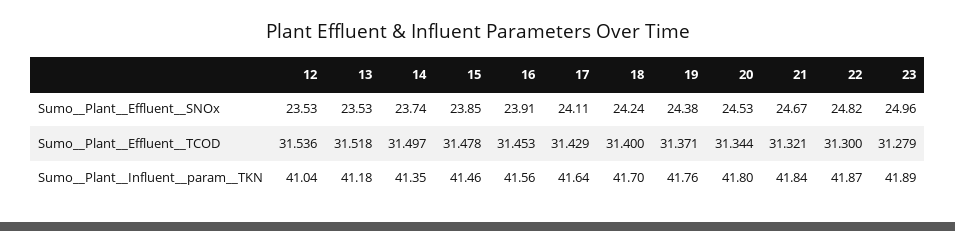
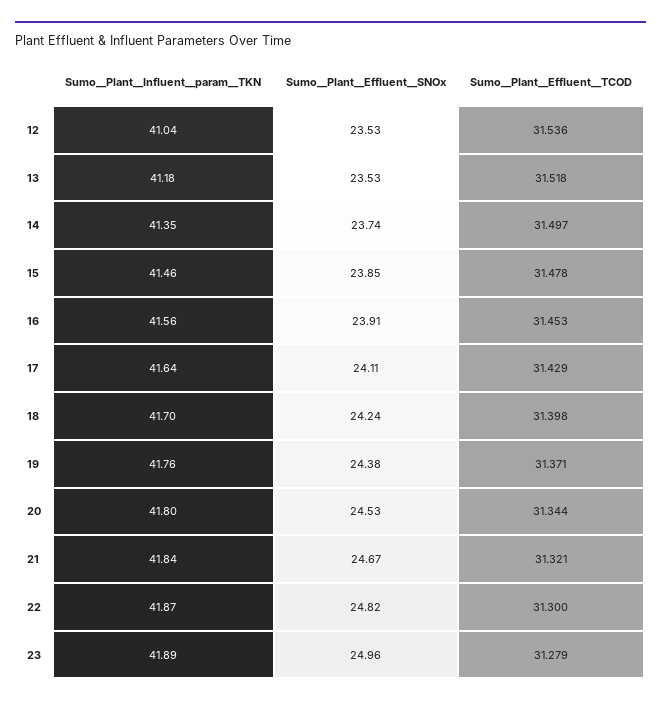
  {
    "12": {
      "Sumo__Plant__Effluent__SNOx": 23.53,
      "Sumo__Plant__Effluent__TCOD": 31.536,
      "Sumo__Plant__Influent__param__TKN": 41.04
    },
    "13": {
      "Sumo__Plant__Effluent__SNOx": 23.53,
      "Sumo__Plant__Effluent__TCOD": 31.518,
      "Sumo__Plant__Influent__param__TKN": 41.18
    },
    "14": {
      "Sumo__Plant__Effluent__SNOx": 23.74,
      "Sumo__Plant__Effluent__TCOD": 31.497,
      "Sumo__Plant__Influent__param__TKN": 41.35
    },
    "15": {
      "Sumo__Plant__Effluent__SNOx": 23.85,
      "Sumo__Plant__Effluent__TCOD": 31.478,
      "Sumo__Plant__Influent__param__TKN": 41.46
    },
    "16": {
      "Sumo__Plant__Effluent__SNOx": 23.91,
      "Sumo__Plant__Effluent__TCOD": 31.453,
      "Sumo__Plant__Influent__param__TKN": 41.56
    },
    "17": {
      "Sumo__Plant__Effluent__SNOx": 24.11,
      "Sumo__Plant__Effluent__TCOD": 31.429,
      "Sumo__Plant__Influent__param__TKN": 41.64
    },
    "18": {
      "Sumo__Plant__Effluent__SNOx": 24.24,
-     "Sumo__Plant__Effluent__TCOD": 31.4,
+     "Sumo__Plant__Effluent__TCOD": 31.398,
      "Sumo__Plant__Influent__param__TKN": 41.7
    },
    "19": {
      "Sumo__Plant__Effluent__SNOx": 24.38,
      "Sumo__Plant__Effluent__TCOD": 31.371,
      "Sumo__Plant__Influent__param__TKN": 41.76
    },
    "20": {
      "Sumo__Plant__Effluent__SNOx": 24.53,
      "Sumo__Plant__Effluent__TCOD": 31.344,
      "Sumo__Plant__Influent__param__TKN": 41.8
    },
    "21": {
      "Sumo__Plant__Effluent__SNOx": 24.67,
      "Sumo__Plant__Effluent__TCOD": 31.321,
      "Sumo__Plant__Influent__param__TKN": 41.84
    },
    "22": {
      "Sumo__Plant__Effluent__SNOx": 24.82,
      "Sumo__Plant__Effluent__TCOD": 31.3,
      "Sumo__Plant__Influent__param__TKN": 41.87
    },
    "23": {
      "Sumo__Plant__Effluent__SNOx": 24.96,
      "Sumo__Plant__Effluent__TCOD": 31.279,
      "Sumo__Plant__Influent__param__TKN": 41.89
    }
  }

